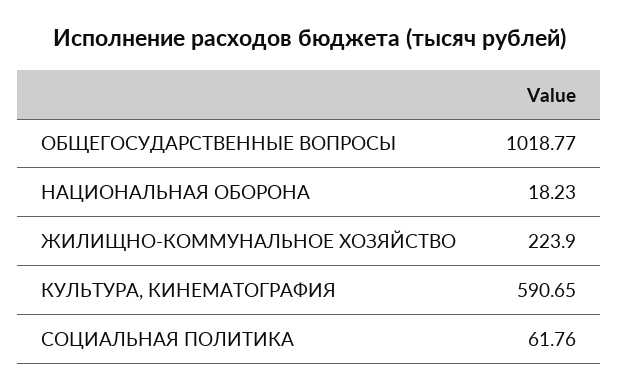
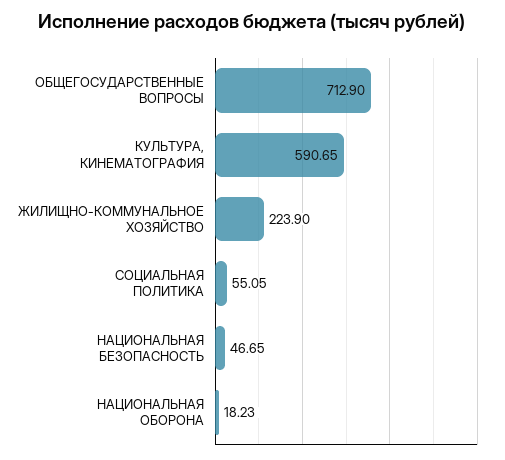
  {
-   "ОБЩЕГОСУДАРСТВЕННЫЕ ВОПРОСЫ": 1018.77,
+   "ОБЩЕГОСУДАРСТВЕННЫЕ ВОПРОСЫ": 712.9,
    "НАЦИОНАЛЬНАЯ ОБОРОНА": 18.23,
    "ЖИЛИЩНО-КОММУНАЛЬНОЕ ХОЗЯЙСТВО": 223.9,
    "КУЛЬТУРА, КИНЕМАТОГРАФИЯ": 590.65,
-   "СОЦИАЛЬНАЯ ПОЛИТИКА": 61.76
+   "СОЦИАЛЬНАЯ ПОЛИТИКА": 55.05,
+   "НАЦИОНАЛЬНАЯ БЕЗОПАСНОСТЬ": 46.65
  }

